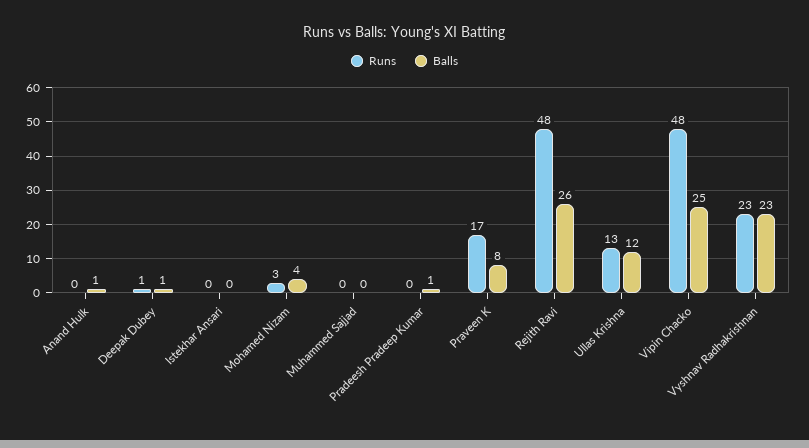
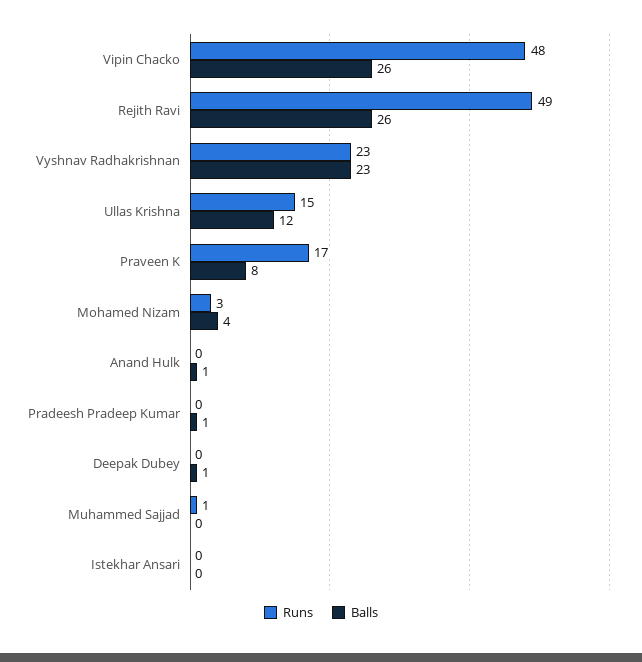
  {
    "Runs": {
      "Anand Hulk": 0,
-     "Deepak Dubey": 1,
+     "Deepak Dubey": 0,
      "Istekhar Ansari": 0,
      "Mohamed Nizam": 3,
-     "Muhammed Sajjad": 0,
+     "Muhammed Sajjad": 1,
      "Pradeesh Pradeep Kumar": 0,
      "Praveen K": 17,
-     "Rejith Ravi": 48,
+     "Rejith Ravi": 49,
-     "Ullas Krishna": 13,
+     "Ullas Krishna": 15,
      "Vipin Chacko": 48,
      "Vyshnav Radhakrishnan": 23
    },
    "Balls": {
      "Anand Hulk": 1,
      "Deepak Dubey": 1,
      "Istekhar Ansari": 0,
      "Mohamed Nizam": 4,
      "Muhammed Sajjad": 0,
      "Pradeesh Pradeep Kumar": 1,
      "Praveen K": 8,
      "Rejith Ravi": 26,
      "Ullas Krishna": 12,
-     "Vipin Chacko": 25,
+     "Vipin Chacko": 26,
      "Vyshnav Radhakrishnan": 23
    }
  }

